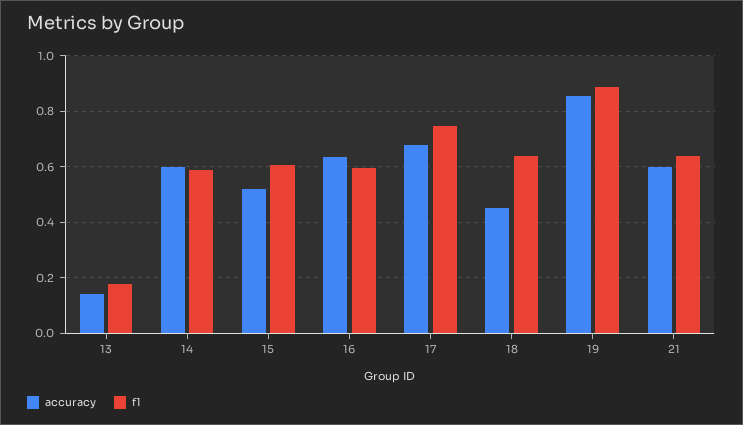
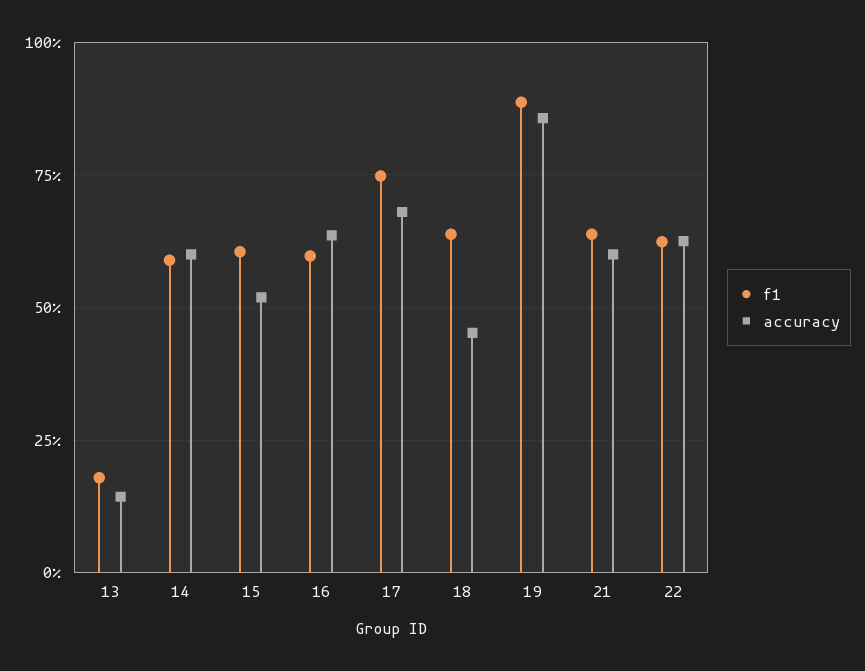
  {
    "accuracy": {
      "13": 0.15,
      "14": 0.6,
      "15": 0.525,
      "16": 0.625,
      "17": 0.675,
      "18": 0.45,
      "19": 0.85,
-     "21": 0.6
+     "21": 0.6,
+     "22": 0.625
    },
    "f1": {
      "13": 0.175,
      "14": 0.6,
      "15": 0.6,
      "16": 0.6,
      "17": 0.75,
      "18": 0.65,
      "19": 0.875,
-     "21": 0.65
+     "21": 0.65,
+     "22": 0.625
    }
  }

